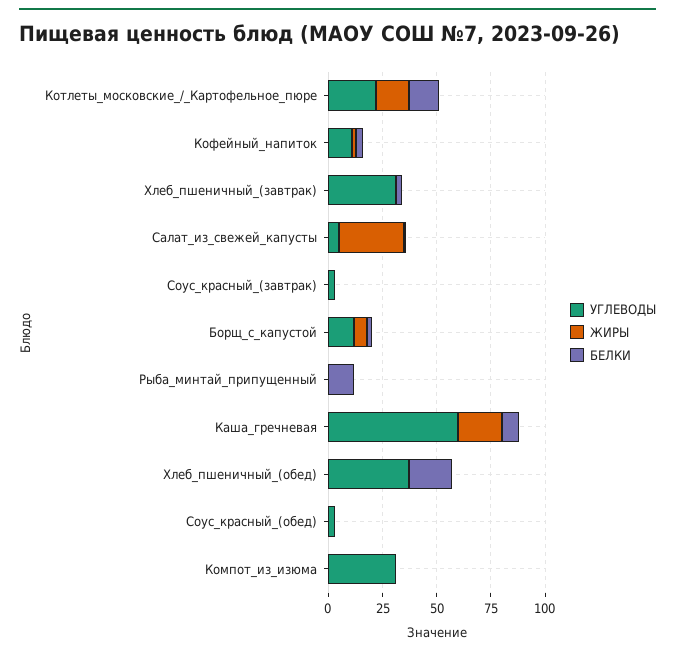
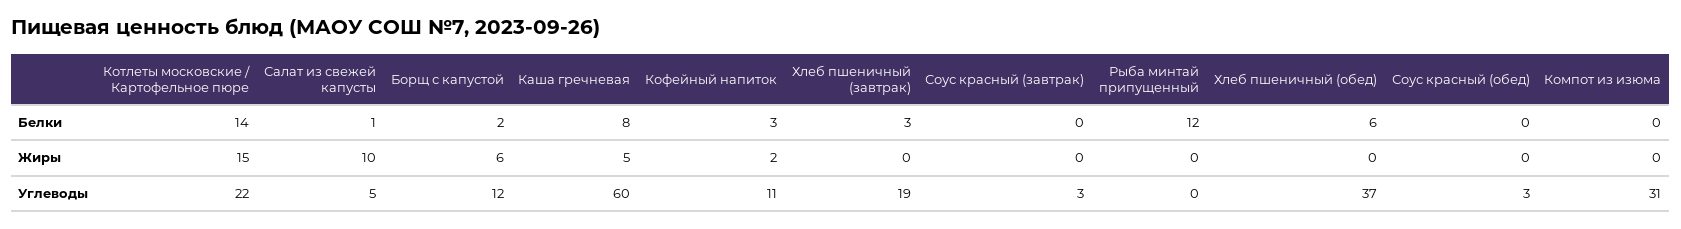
  {
    "УГЛЕВОДЫ": {
      "Котлеты_московские_/_Картофельное_пюре": 22,
      "Кофейный_напиток": 11,
-     "Хлеб_пшеничный_(завтрак)": 30,
+     "Хлеб_пшеничный_(завтрак)": 19,
      "Салат_из_свежей_капусты": 5,
      "Соус_красный_(завтрак)": 3,
      "Борщ_с_капустой": 12,
      "Рыба_минтай_припущенный": 0,
      "Каша_гречневая": 60,
      "Хлеб_пшеничный_(обед)": 37,
      "Соус_красный_(обед)": 3,
      "Компот_из_изюма": 31
    },
    "ЖИРЫ": {
      "Котлеты_московские_/_Картофельное_пюре": 15,
      "Кофейный_напиток": 2,
      "Хлеб_пшеничный_(завтрак)": 0,
-     "Салат_из_свежей_капусты": 30,
+     "Салат_из_свежей_капусты": 10,
      "Соус_красный_(завтрак)": 0,
      "Борщ_с_капустой": 6,
      "Рыба_минтай_припущенный": 0,
-     "Каша_гречневая": 20,
+     "Каша_гречневая": 5,
      "Хлеб_пшеничный_(обед)": 0,
      "Соус_красный_(обед)": 0,
      "Компот_из_изюма": 0
    },
    "БЕЛКИ": {
      "Котлеты_московские_/_Картофельное_пюре": 14,
      "Кофейный_напиток": 3,
      "Хлеб_пшеничный_(завтрак)": 3,
      "Салат_из_свежей_капусты": 1,
      "Соус_красный_(завтрак)": 0,
      "Борщ_с_капустой": 2,
      "Рыба_минтай_припущенный": 12,
      "Каша_гречневая": 8,
-     "Хлеб_пшеничный_(обед)": 20,
+     "Хлеб_пшеничный_(обед)": 6,
      "Соус_красный_(обед)": 0,
      "Компот_из_изюма": 0
    }
  }

